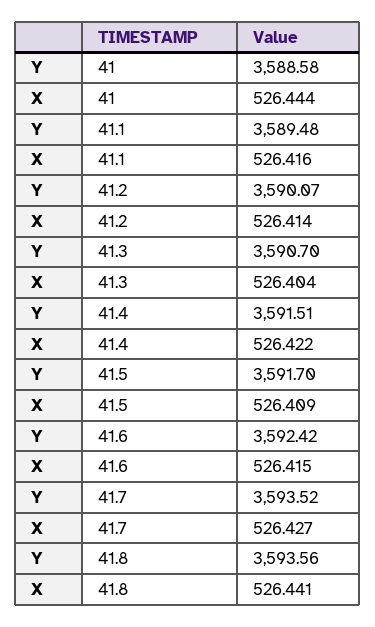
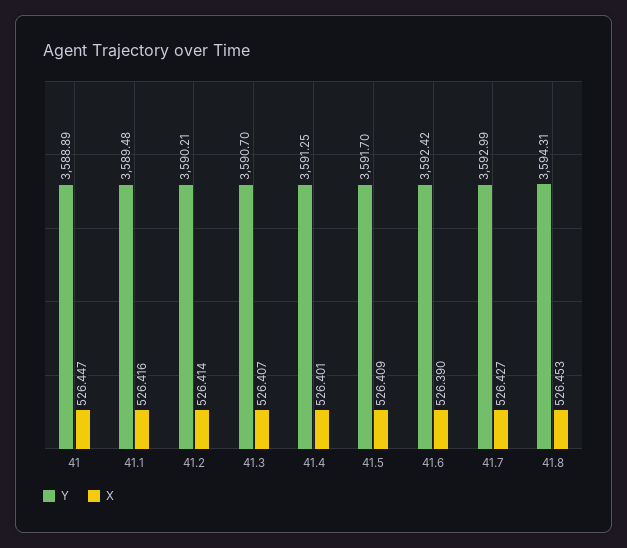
  {
    "Y": {
-     "41": 3588.58,
+     "41": 3588.89,
      "41.1": 3589.48,
-     "41.2": 3590.07,
+     "41.2": 3590.21,
      "41.3": 3590.7,
-     "41.4": 3591.51,
+     "41.4": 3591.25,
      "41.5": 3591.7,
      "41.6": 3592.42,
-     "41.7": 3593.52,
+     "41.7": 3592.99,
-     "41.8": 3593.56
+     "41.8": 3594.31
    },
    "X": {
-     "41": 526.444,
+     "41": 526.447,
      "41.1": 526.416,
      "41.2": 526.414,
-     "41.3": 526.404,
+     "41.3": 526.407,
-     "41.4": 526.422,
+     "41.4": 526.401,
      "41.5": 526.409,
-     "41.6": 526.415,
+     "41.6": 526.39,
      "41.7": 526.427,
-     "41.8": 526.441
+     "41.8": 526.453
    }
  }

